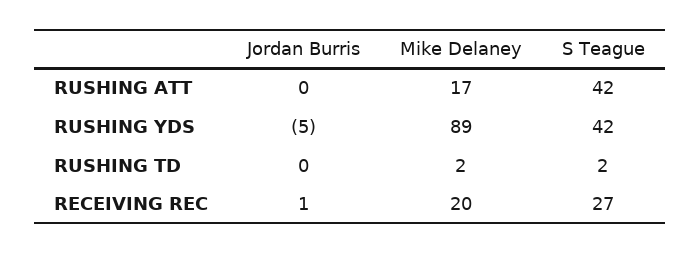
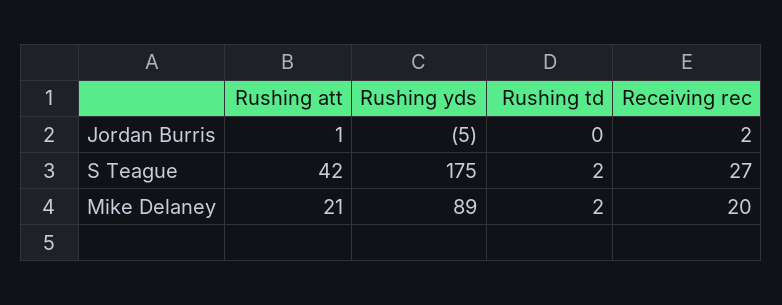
  {
    "Jordan Burris": {
-     "RUSHING ATT": 0,
+     "RUSHING ATT": 1,
      "RUSHING YDS": -5,
      "RUSHING TD": 0,
-     "RECEIVING REC": 1
+     "RECEIVING REC": 2
    },
    "Mike Delaney": {
-     "RUSHING ATT": 17,
+     "RUSHING ATT": 21,
      "RUSHING YDS": 89,
      "RUSHING TD": 2,
      "RECEIVING REC": 20
    },
    "S Teague": {
      "RUSHING ATT": 42,
-     "RUSHING YDS": 42,
+     "RUSHING YDS": 175,
      "RUSHING TD": 2,
      "RECEIVING REC": 27
    }
  }

